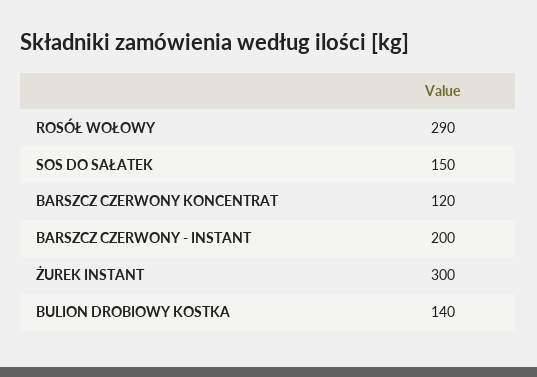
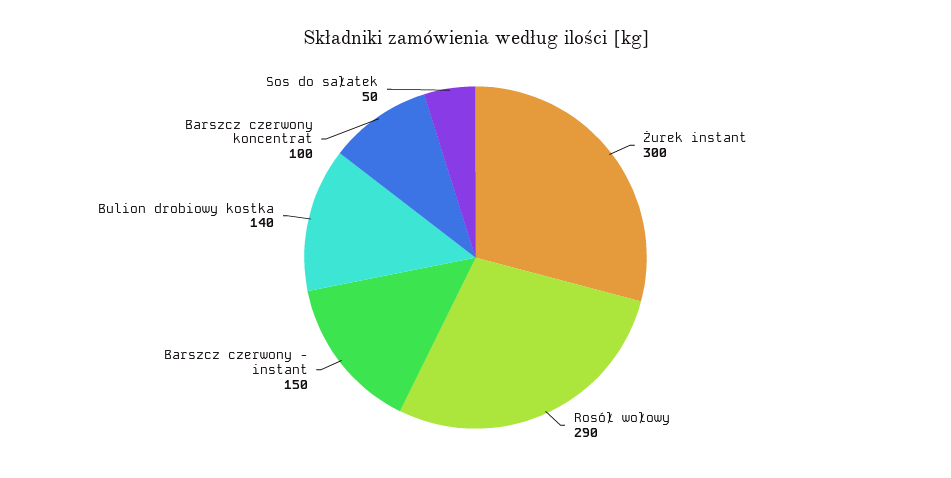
  {
    "ROSÓŁ WOŁOWY": 290,
-   "SOS DO SAŁATEK": 150,
+   "SOS DO SAŁATEK": 50,
-   "BARSZCZ CZERWONY KONCENTRAT": 120,
+   "BARSZCZ CZERWONY KONCENTRAT": 100,
-   "BARSZCZ CZERWONY - INSTANT": 200,
+   "BARSZCZ CZERWONY - INSTANT": 150,
    "ŻUREK INSTANT": 300,
    "BULION DROBIOWY KOSTKA": 140
  }

